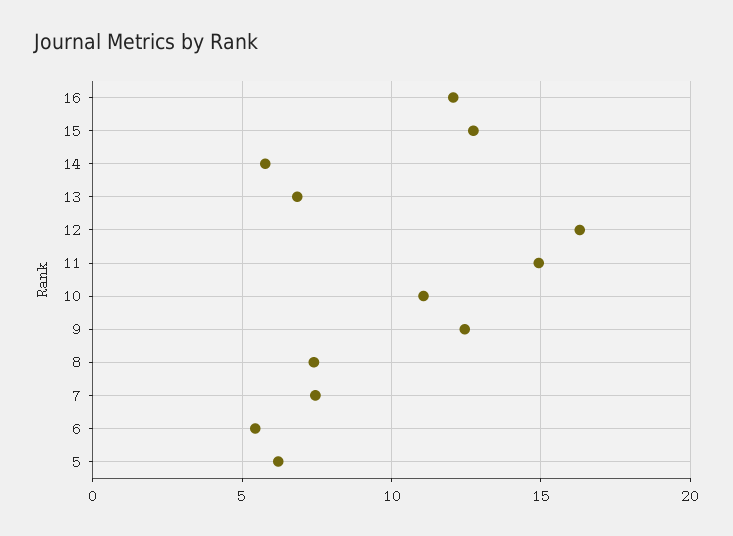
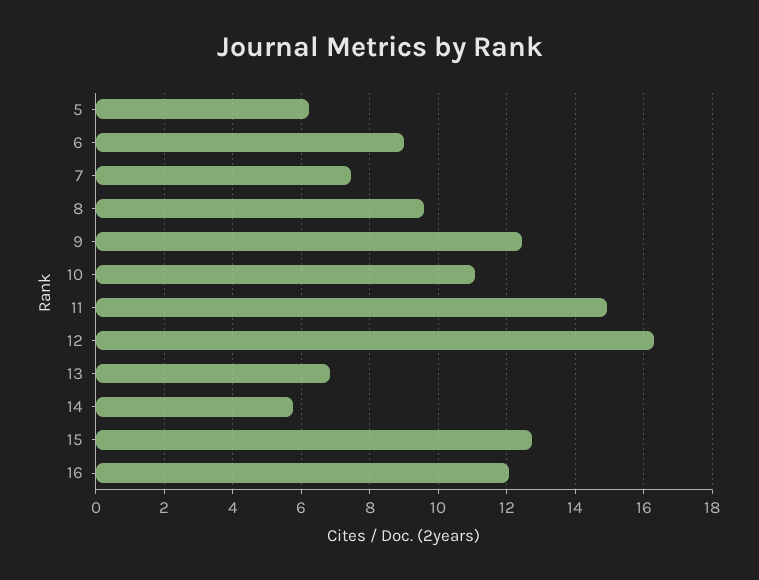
  {
    "16": 12,
    "15": 12.8,
    "14": 5.8,
    "13": 6.8,
    "12": 16.4,
    "11": 15,
    "10": 11,
    "9": 12.4,
-   "8": 7.5,
+   "8": 9.6,
    "7": 7.4,
-   "6": 5.5,
+   "6": 9,
    "5": 6.2
  }

